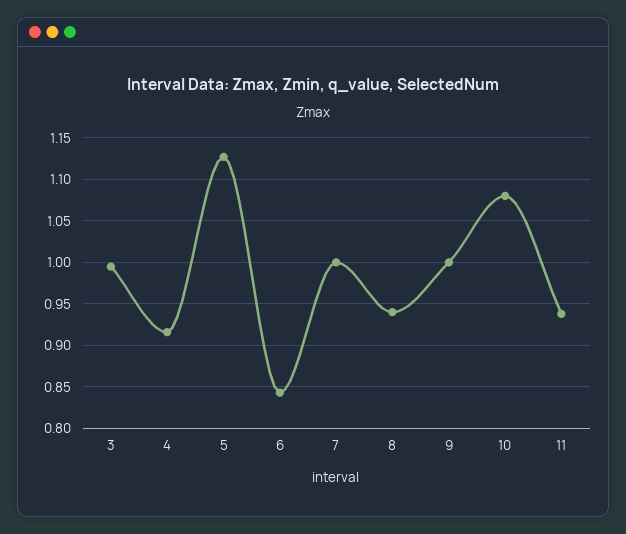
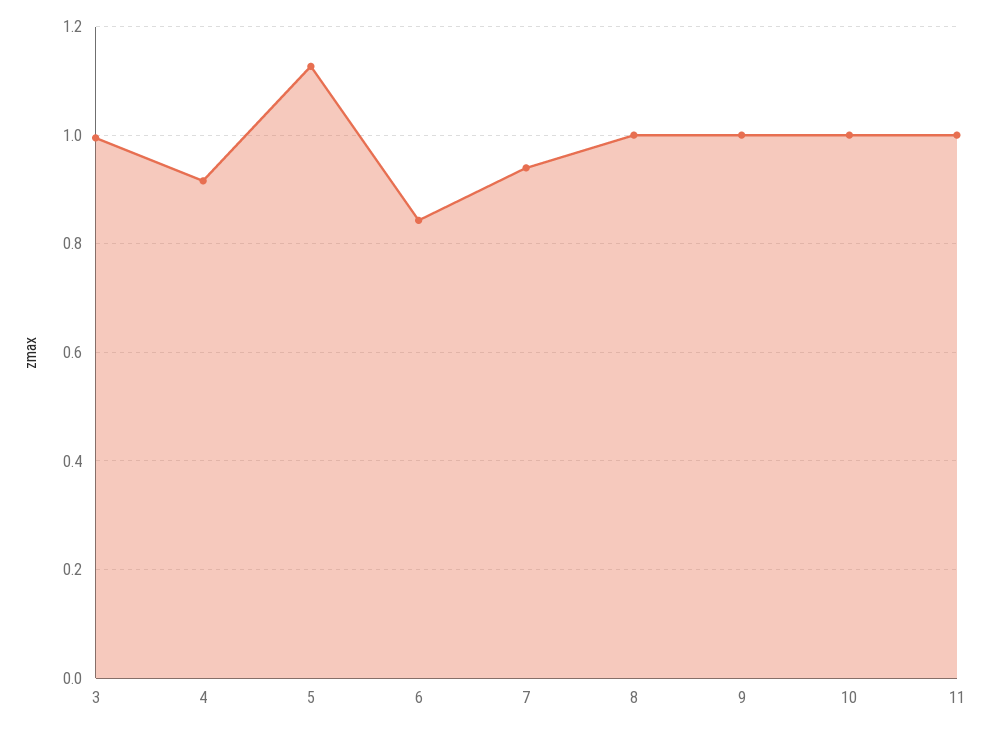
  {
    "3": 1,
    "4": 0.92,
    "5": 1.13,
    "6": 0.84,
-   "7": 1,
+   "7": 0.94,
-   "8": 0.94,
+   "8": 1,
    "9": 1,
-   "10": 1.08,
+   "10": 1,
-   "11": 0.94
+   "11": 1
  }

